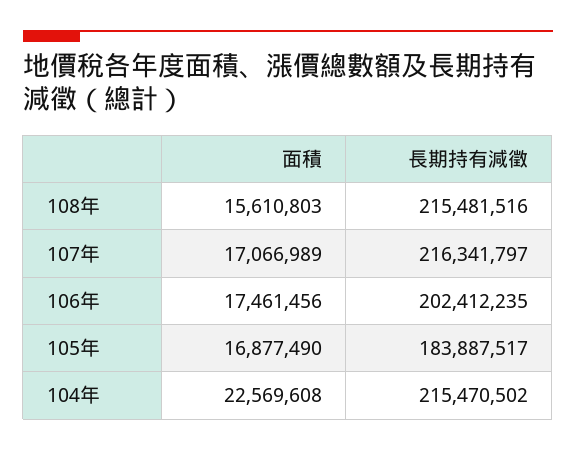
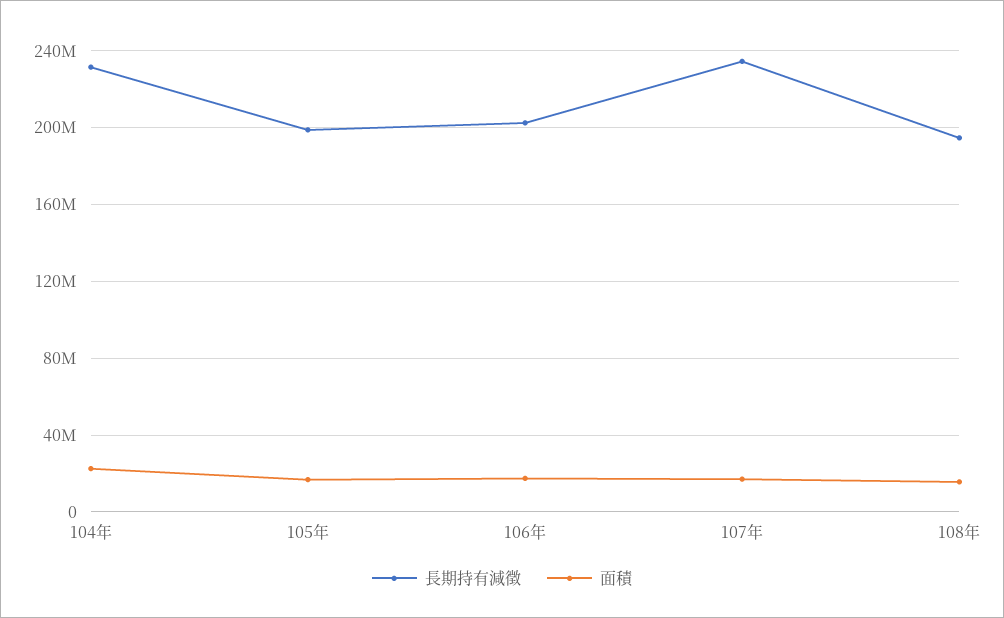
  {
    "面積": {
      "108年": 15610803,
      "107年": 17066989,
      "106年": 17461456,
      "105年": 16877490,
      "104年": 22569608
    },
    "長期持有減徵": {
-     "108年": 215481516,
+     "108年": 195000000,
-     "107年": 216341797,
+     "107年": 235000000,
      "106年": 202412235,
-     "105年": 183887517,
+     "105年": 200000000,
-     "104年": 215470502
+     "104年": 230000000
    }
  }

